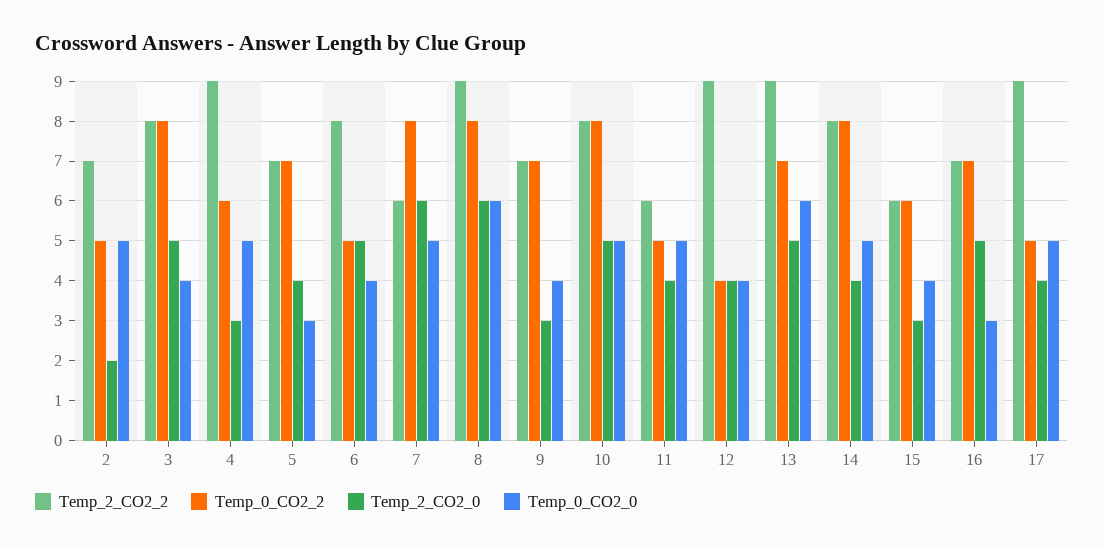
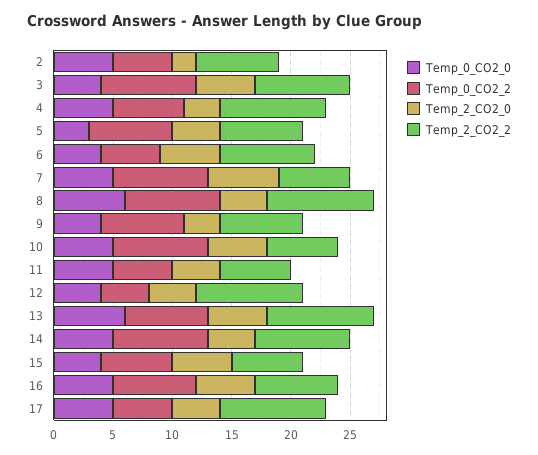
  {
    "Temp_2_CO2_2": {
      "2": 7,
      "3": 8,
      "4": 9,
      "5": 7,
      "6": 8,
      "7": 6,
      "8": 9,
      "9": 7,
-     "10": 8,
+     "10": 6,
      "11": 6,
      "12": 9,
      "13": 9,
      "14": 8,
      "15": 6,
      "16": 7,
      "17": 9
    },
    "Temp_0_CO2_2": {
      "2": 5,
      "3": 8,
      "4": 6,
      "5": 7,
      "6": 5,
      "7": 8,
      "8": 8,
      "9": 7,
      "10": 8,
      "11": 5,
      "12": 4,
      "13": 7,
      "14": 8,
      "15": 6,
      "16": 7,
      "17": 5
    },
    "Temp_2_CO2_0": {
      "2": 2,
      "3": 5,
      "4": 3,
      "5": 4,
      "6": 5,
      "7": 6,
-     "8": 6,
+     "8": 4,
      "9": 3,
      "10": 5,
      "11": 4,
      "12": 4,
      "13": 5,
      "14": 4,
-     "15": 3,
+     "15": 5,
      "16": 5,
      "17": 4
    },
    "Temp_0_CO2_0": {
      "2": 5,
      "3": 4,
      "4": 5,
      "5": 3,
      "6": 4,
      "7": 5,
      "8": 6,
      "9": 4,
      "10": 5,
      "11": 5,
      "12": 4,
      "13": 6,
      "14": 5,
      "15": 4,
-     "16": 3,
+     "16": 5,
      "17": 5
    }
  }

